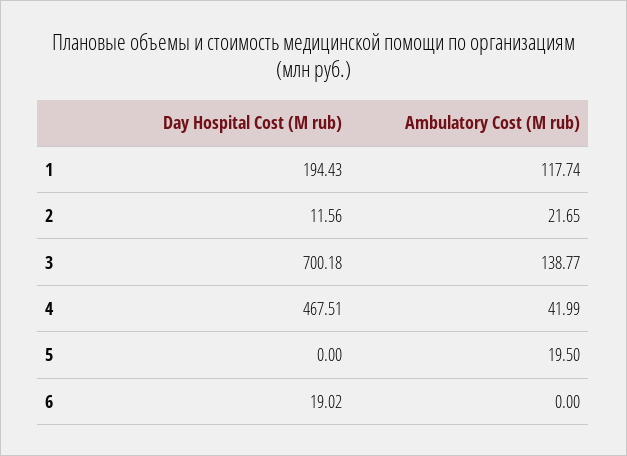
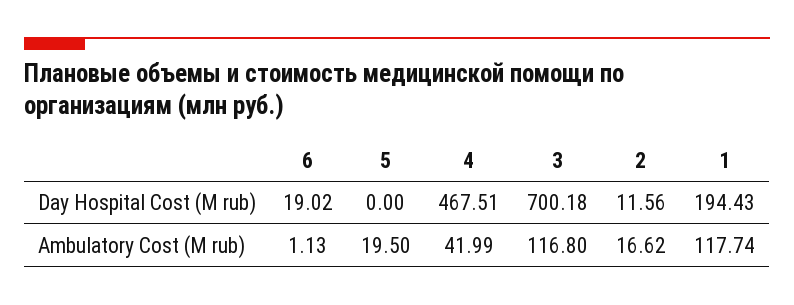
  {
    "Day Hospital Cost (M rub)": {
      "1": 194.43,
      "2": 11.56,
      "3": 700.18,
      "4": 467.51,
      "5": 0,
      "6": 19.02
    },
    "Ambulatory Cost (M rub)": {
      "1": 117.74,
-     "2": 21.65,
+     "2": 16.62,
-     "3": 138.77,
+     "3": 116.8,
      "4": 41.99,
      "5": 19.5,
-     "6": 0
+     "6": 1.13
    }
  }

